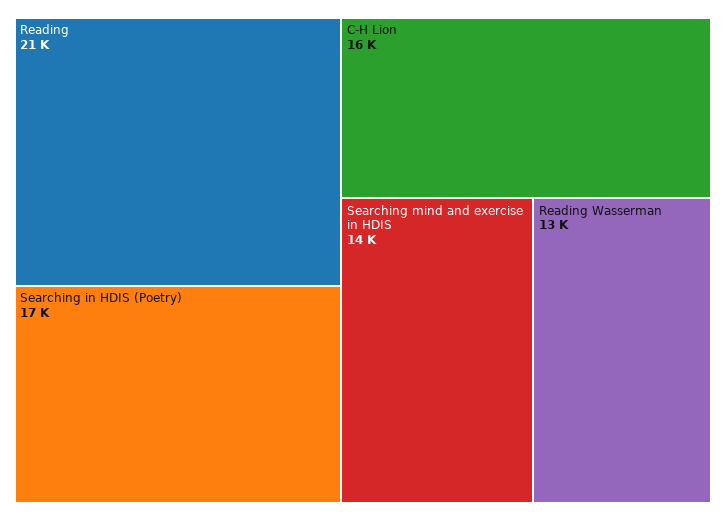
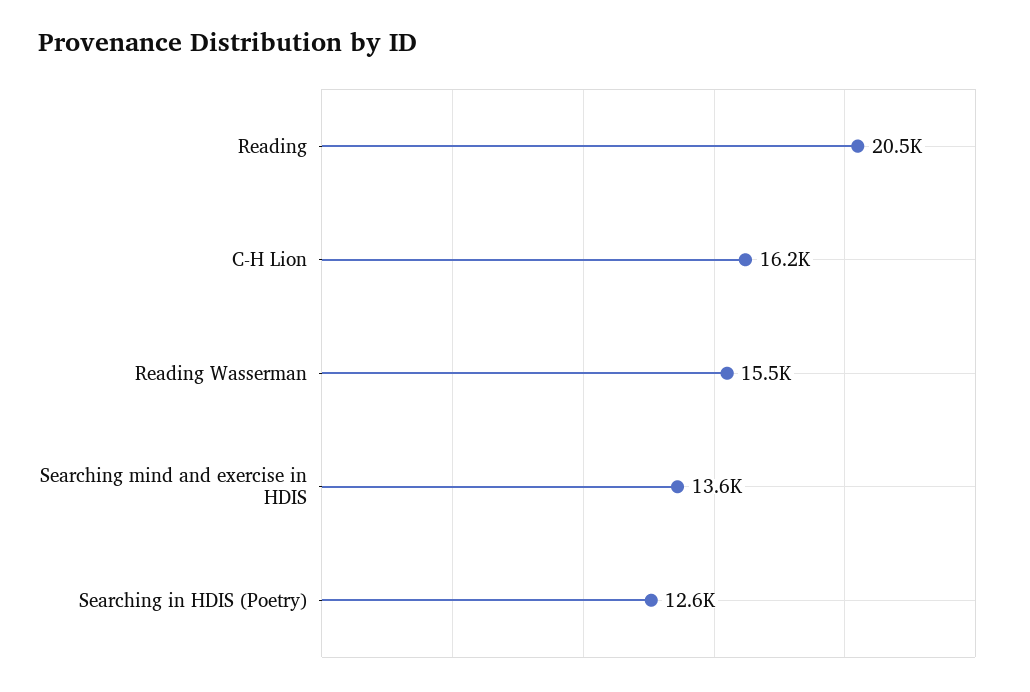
  {
    "Reading": 20500,
-   "Searching in HDIS (Poetry)": 17000,
+   "Searching in HDIS (Poetry)": 12600,
    "C-H Lion": 16200,
    "Searching mind and exercise in HDIS": 13600,
-   "Reading Wasserman": 13000
+   "Reading Wasserman": 15500
  }

